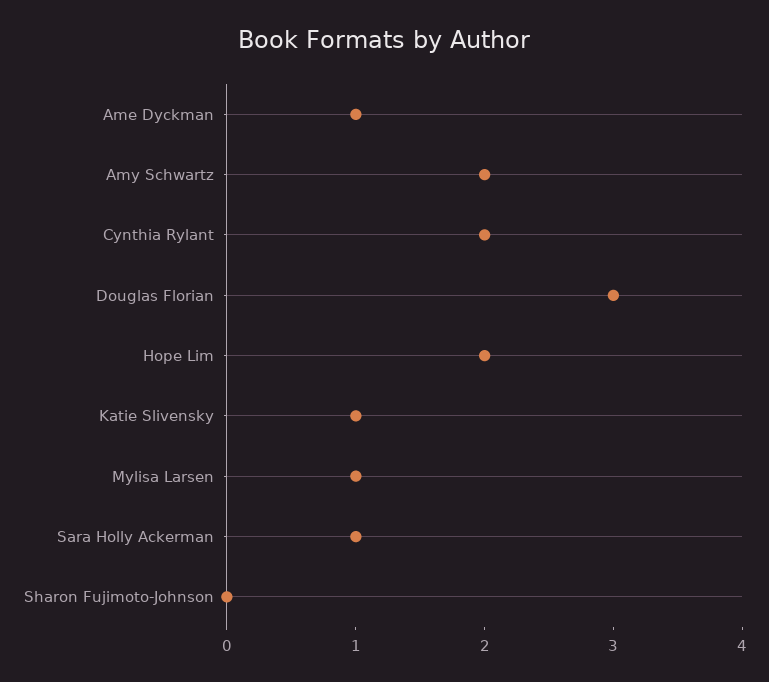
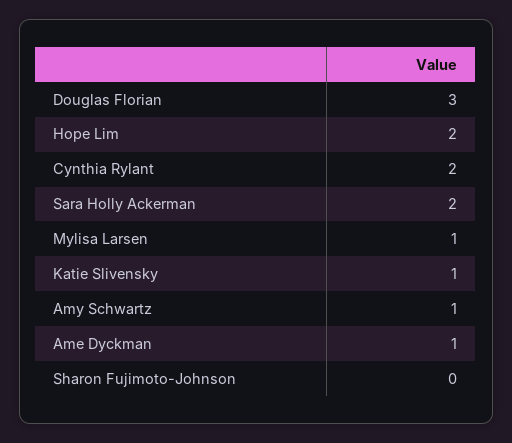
  {
    "Ame Dyckman": 1,
-   "Amy Schwartz": 2,
+   "Amy Schwartz": 1,
    "Cynthia Rylant": 2,
    "Douglas Florian": 3,
    "Hope Lim": 2,
    "Katie Slivensky": 1,
    "Mylisa Larsen": 1,
-   "Sara Holly Ackerman": 1,
+   "Sara Holly Ackerman": 2,
    "Sharon Fujimoto-Johnson": 0
  }

